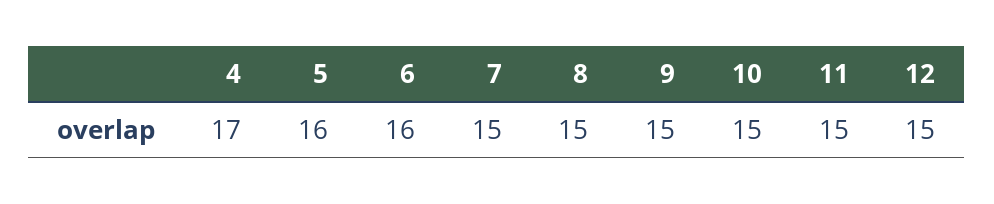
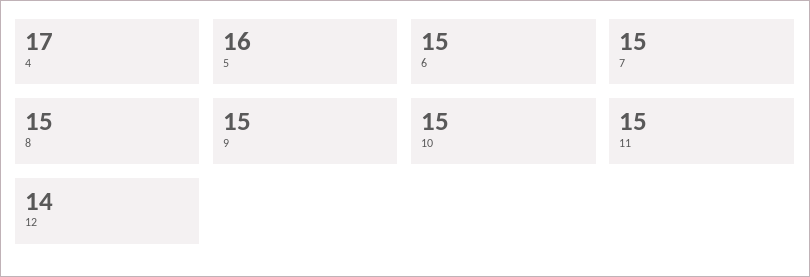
  {
    "4": 17,
    "5": 16,
-   "6": 16,
+   "6": 15,
    "7": 15,
    "8": 15,
    "9": 15,
    "10": 15,
    "11": 15,
-   "12": 15
+   "12": 14
  }

